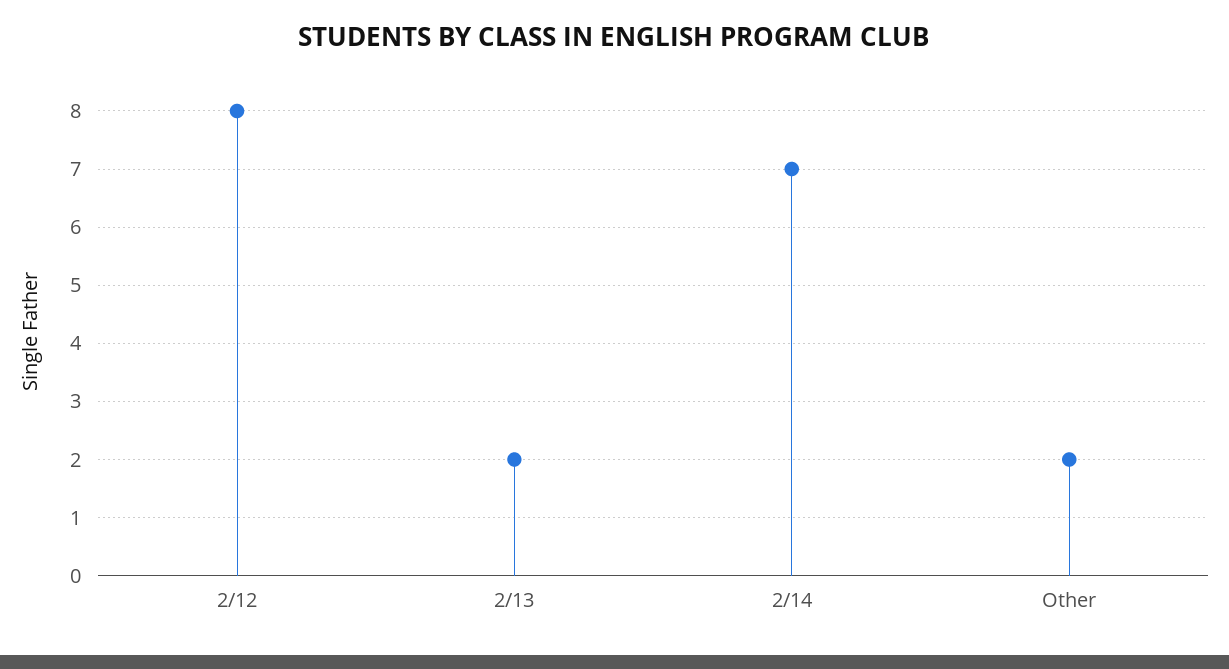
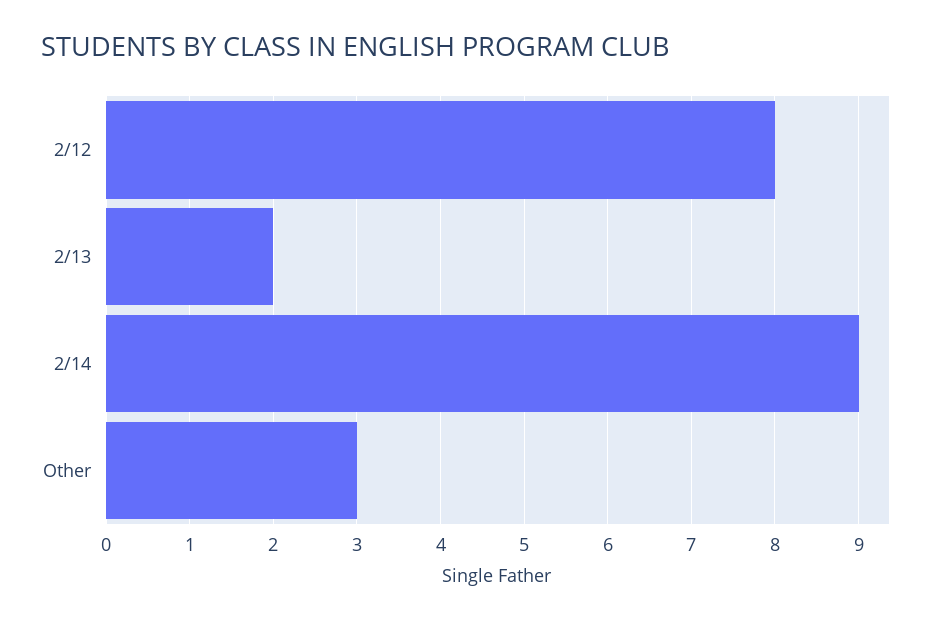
  {
    "2/12": 8,
    "2/13": 2,
-   "2/14": 7,
+   "2/14": 9,
-   "Other": 2
+   "Other": 3
  }

